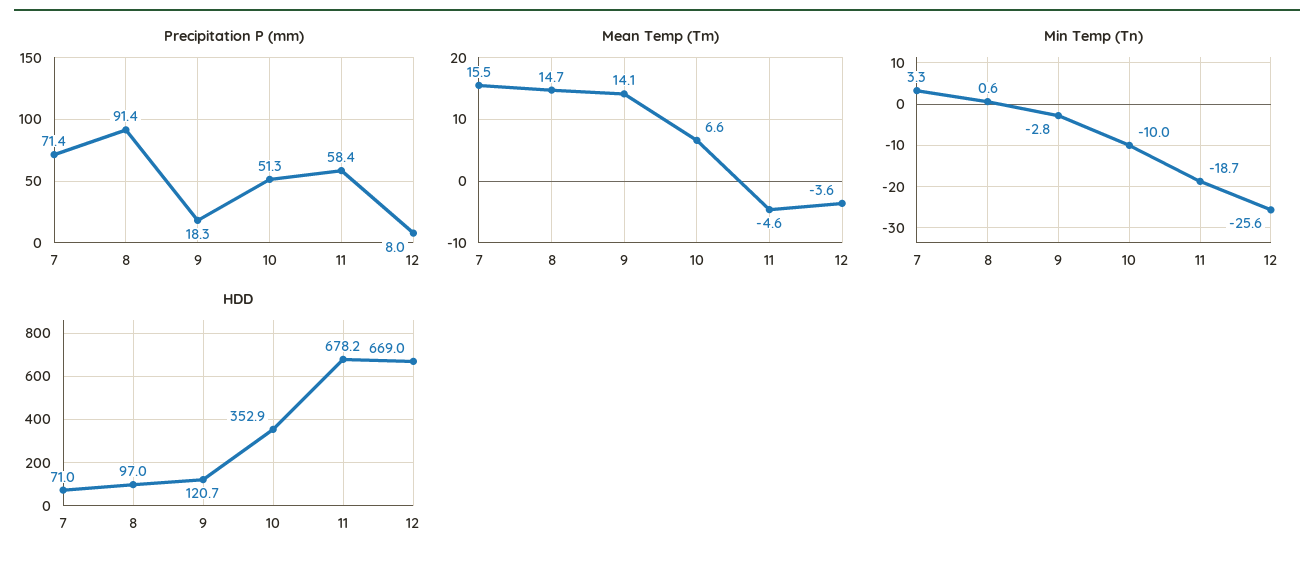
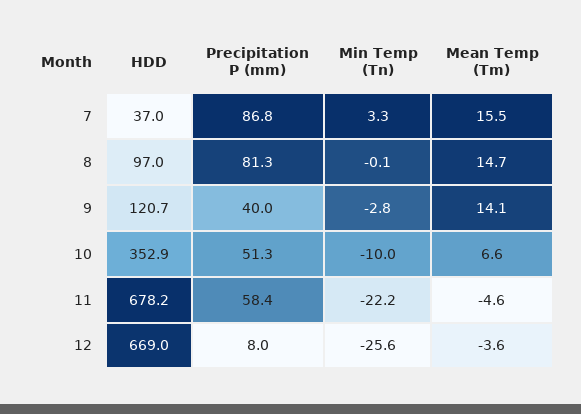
  {
    "Precipitation P (mm)": {
-     "7": 71.4,
+     "7": 86.8,
-     "8": 91.4,
+     "8": 81.3,
-     "9": 18.3,
+     "9": 40,
      "10": 51.3,
      "11": 58.4,
      "12": 8
    },
    "Mean Temp (Tm)": {
      "7": 15.5,
      "8": 14.7,
      "9": 14.1,
      "10": 6.6,
      "11": -4.6,
      "12": -3.6
    },
    "Min Temp (Tn)": {
      "7": 3.3,
-     "8": 0.6,
+     "8": -0.1,
      "9": -2.8,
      "10": -10,
-     "11": -18.7,
+     "11": -22.2,
      "12": -25.6
    },
    "HDD": {
-     "7": 71,
+     "7": 37,
      "8": 97,
      "9": 120.7,
      "10": 352.9,
      "11": 678.2,
      "12": 669
    }
  }

